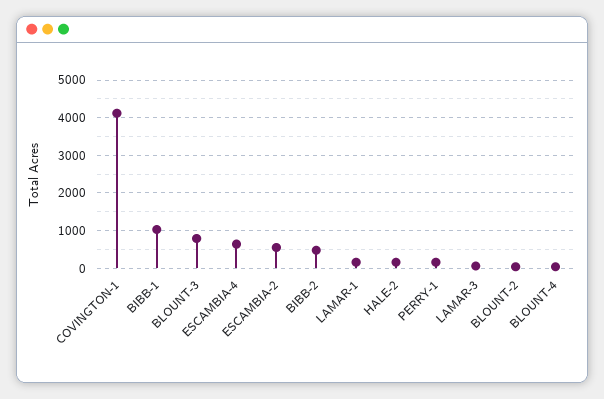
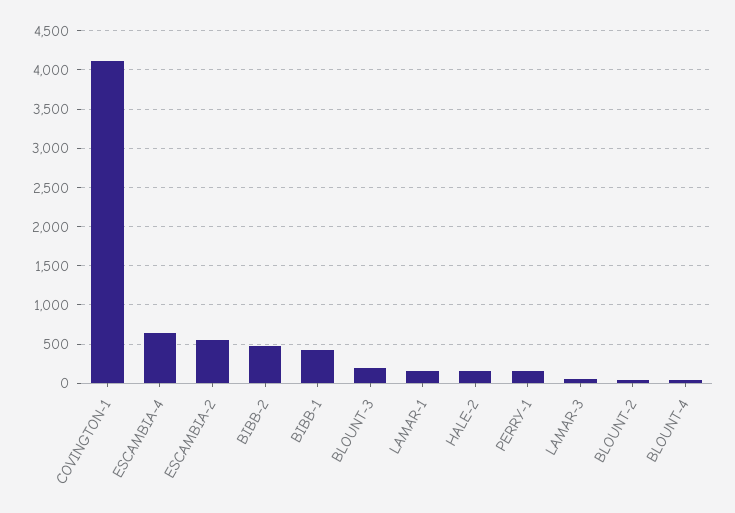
  {
    "COVINGTON-1": 4100,
-   "BIBB-1": 1000,
+   "BIBB-1": 400,
-   "BLOUNT-3": 800,
+   "BLOUNT-3": 200,
    "ESCAMBIA-4": 600,
    "ESCAMBIA-2": 600,
    "BIBB-2": 500,
    "LAMAR-1": 200,
    "HALE-2": 200,
    "PERRY-1": 200,
    "LAMAR-3": 100,
    "BLOUNT-2": 0,
    "BLOUNT-4": 0
  }

